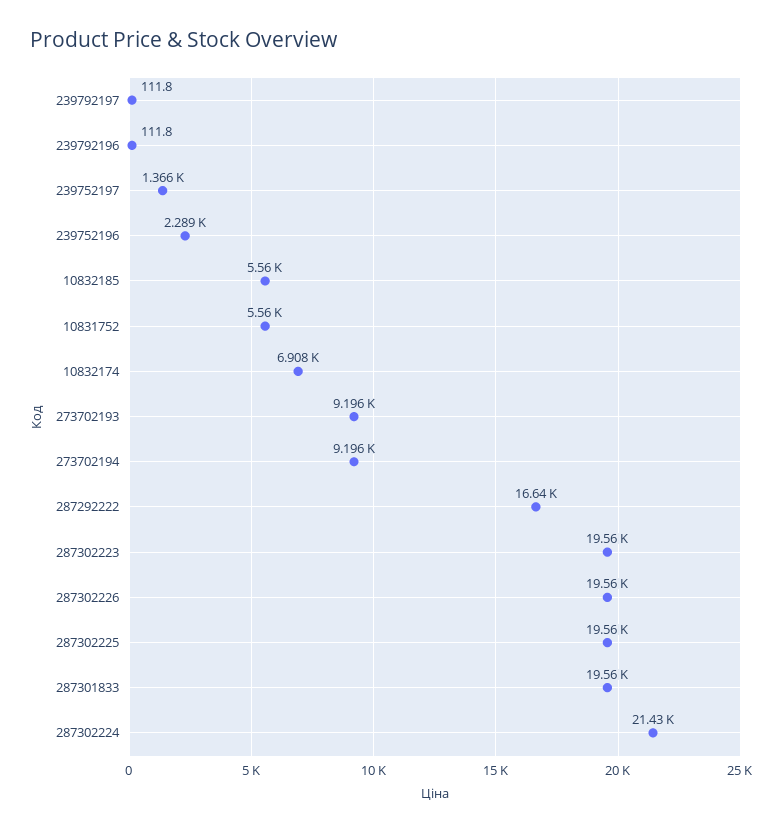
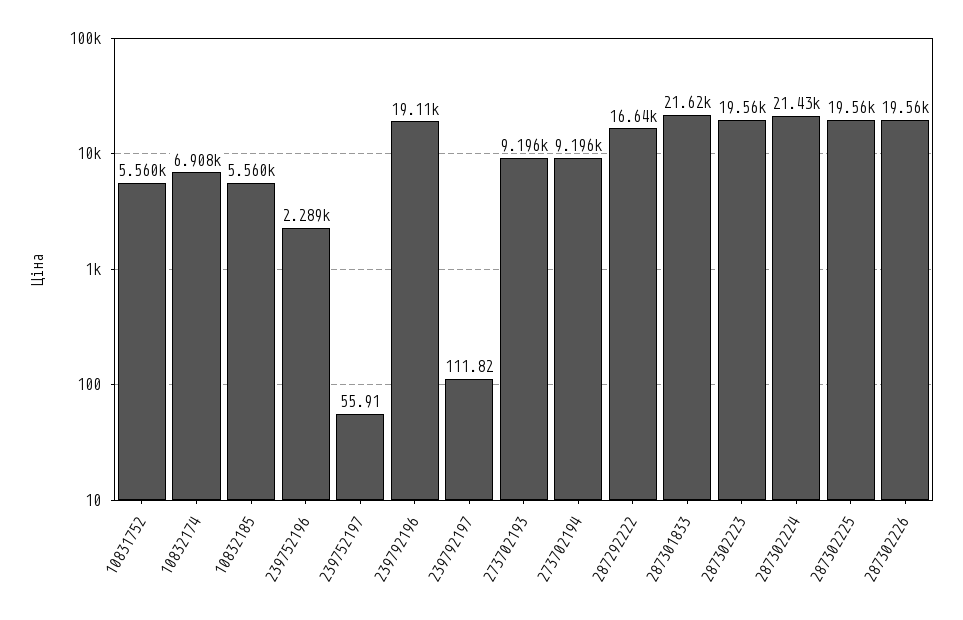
  {
    "239792197": 111.82,
-   "239792196": 111.8,
+   "239792196": 19110,
-   "239752197": 1366,
+   "239752197": 55.91,
    "239752196": 2289,
    "10832185": 5560,
    "10831752": 5560,
    "10832174": 6908,
    "273702193": 9196,
    "273702194": 9196,
    "287292222": 16640,
    "287302223": 19560,
    "287302226": 19560,
    "287302225": 19560,
-   "287301833": 19560,
+   "287301833": 21620,
    "287302224": 21430
  }

